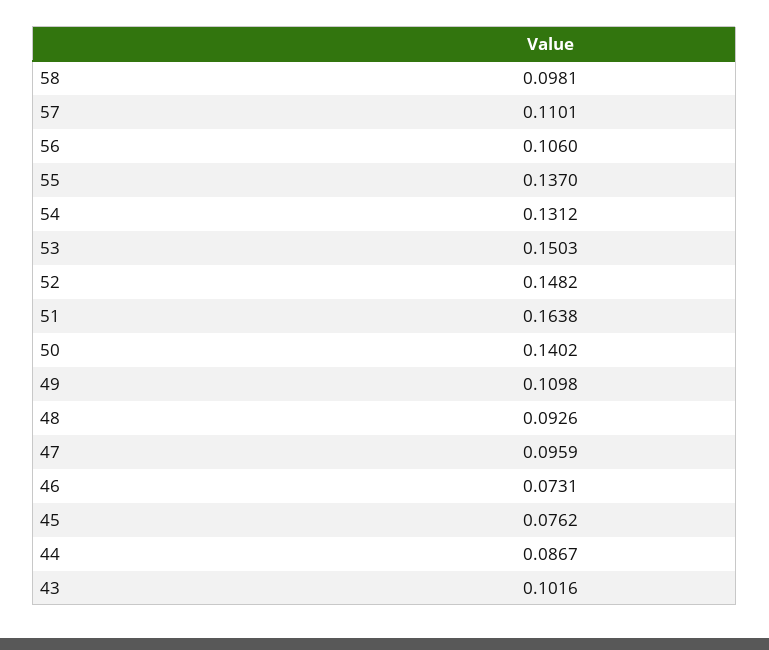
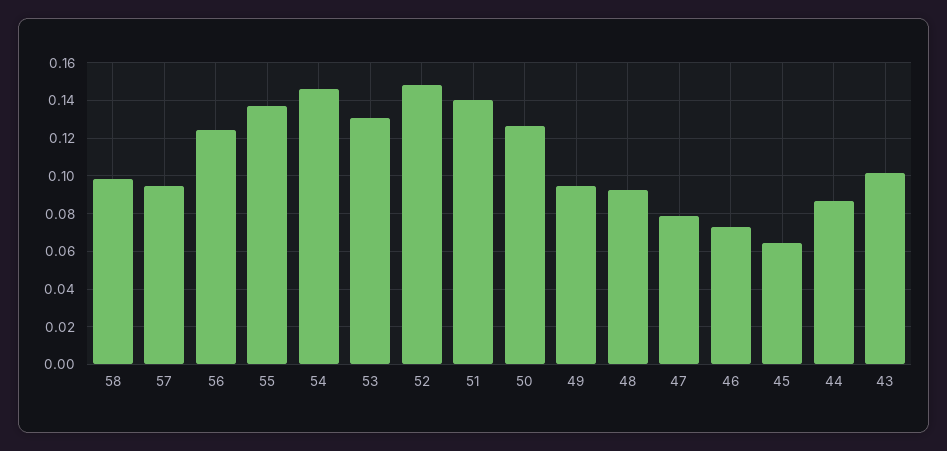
  {
    "58": 0.0981,
-   "57": 0.1101,
+   "57": 0.095,
-   "56": 0.106,
+   "56": 0.125,
    "55": 0.137,
-   "54": 0.1312,
+   "54": 0.145,
-   "53": 0.1503,
+   "53": 0.13,
    "52": 0.1482,
-   "51": 0.1638,
+   "51": 0.14,
-   "50": 0.1402,
+   "50": 0.125,
-   "49": 0.1098,
+   "49": 0.095,
    "48": 0.0926,
-   "47": 0.0959,
+   "47": 0.08,
    "46": 0.0731,
-   "45": 0.0762,
+   "45": 0.065,
    "44": 0.0867,
    "43": 0.1016
  }

